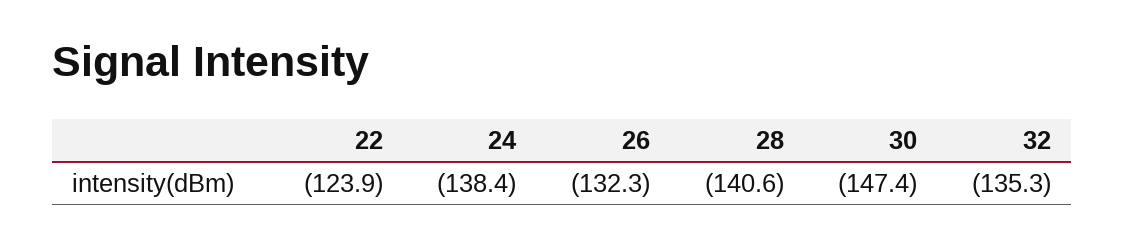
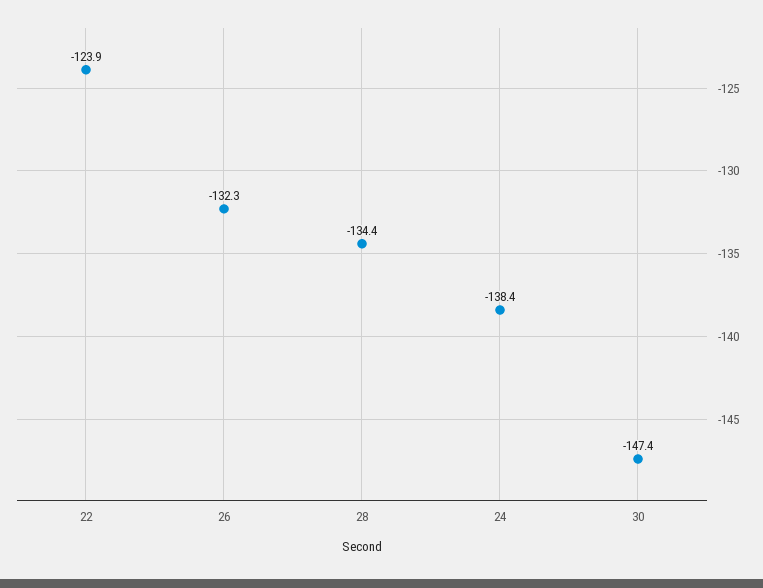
  {
    "22": -123.9,
    "24": -138.4,
    "26": -132.3,
-   "28": -140.6,
+   "28": -134.4,
-   "30": -147.4,
+   "30": -147.4
-   "32": -135.3
  }

